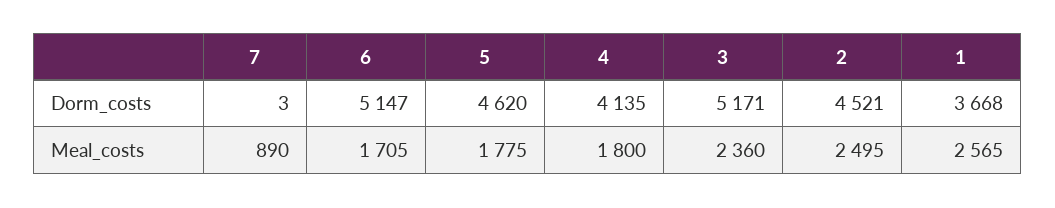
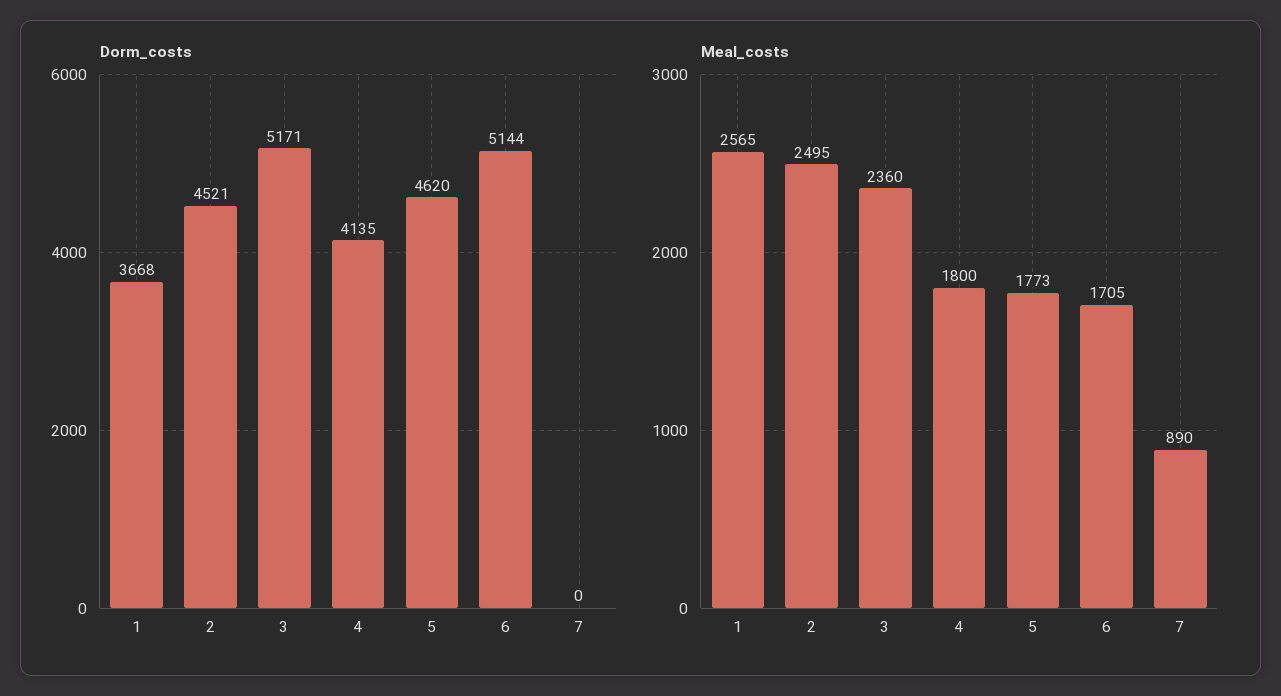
  {
    "Dorm_costs": {
-     "7": 3,
+     "7": 0,
-     "6": 5147,
+     "6": 5144,
      "5": 4620,
      "4": 4135,
      "3": 5171,
      "2": 4521,
      "1": 3668
    },
    "Meal_costs": {
      "7": 890,
      "6": 1705,
-     "5": 1775,
+     "5": 1773,
      "4": 1800,
      "3": 2360,
      "2": 2495,
      "1": 2565
    }
  }

